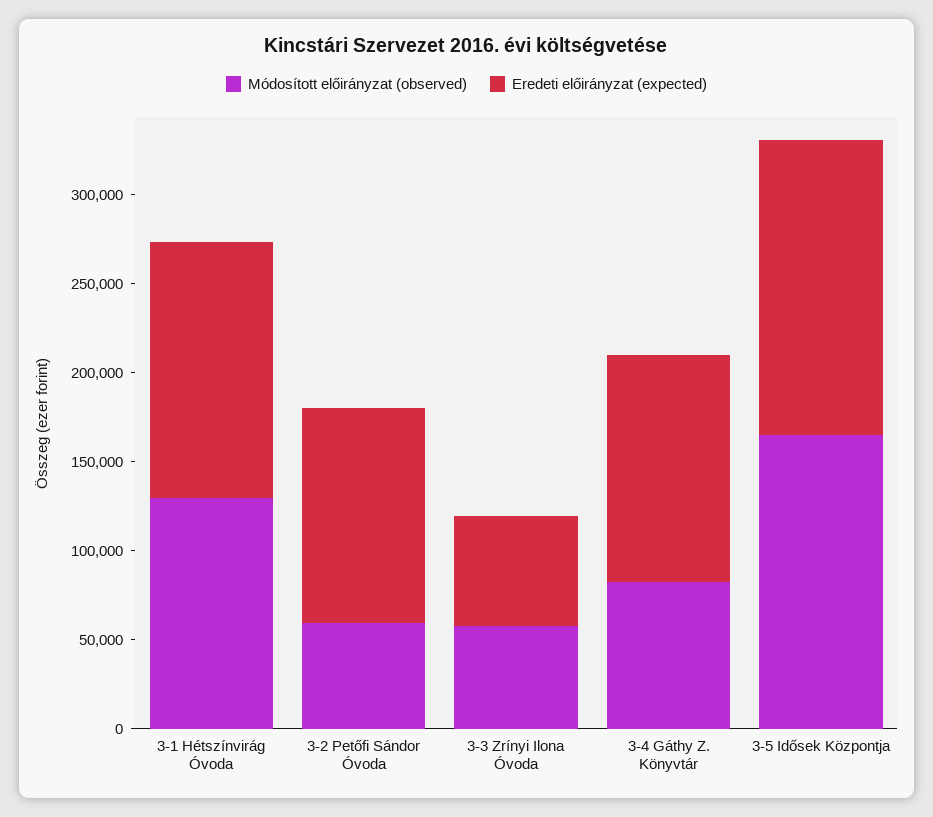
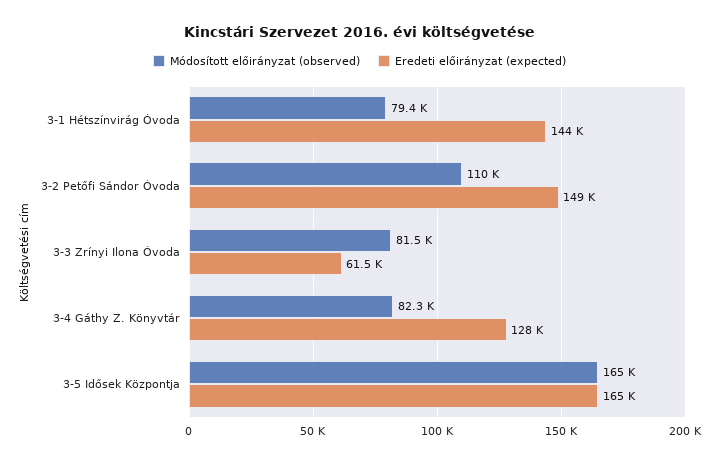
  {
    "Módosított előirányzat (observed)": {
-     "3-1 Hétszínvirág Óvoda": 130000,
+     "3-1 Hétszínvirág Óvoda": 79400,
-     "3-2 Petőfi Sándor Óvoda": 60000,
+     "3-2 Petőfi Sándor Óvoda": 110000,
-     "3-3 Zrínyi Ilona Óvoda": 60000,
+     "3-3 Zrínyi Ilona Óvoda": 81500,
      "3-4 Gáthy Z. Könyvtár": 82300,
      "3-5 Idősek Központja": 165000
    },
    "Eredeti előirányzat (expected)": {
      "3-1 Hétszínvirág Óvoda": 144000,
-     "3-2 Petőfi Sándor Óvoda": 120000,
+     "3-2 Petőfi Sándor Óvoda": 149000,
      "3-3 Zrínyi Ilona Óvoda": 61500,
      "3-4 Gáthy Z. Könyvtár": 128000,
      "3-5 Idősek Központja": 165000
    }
  }

